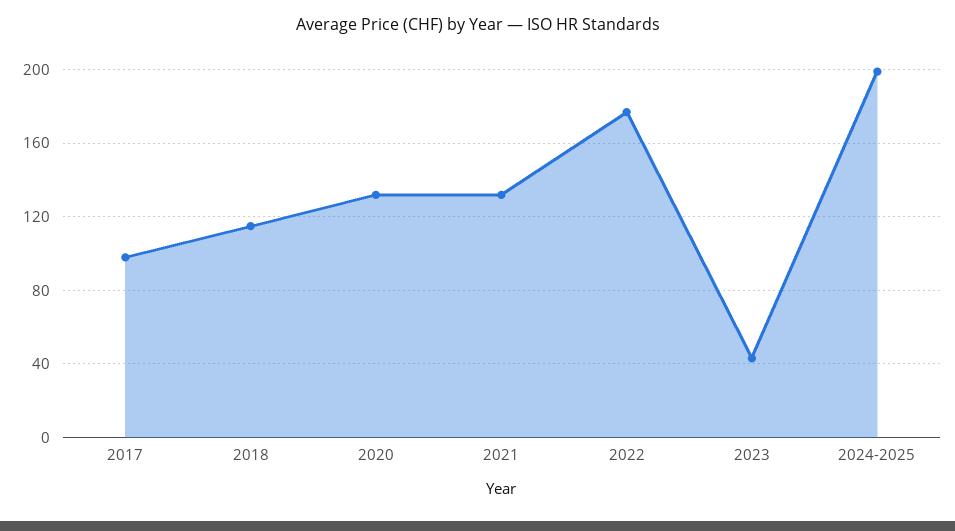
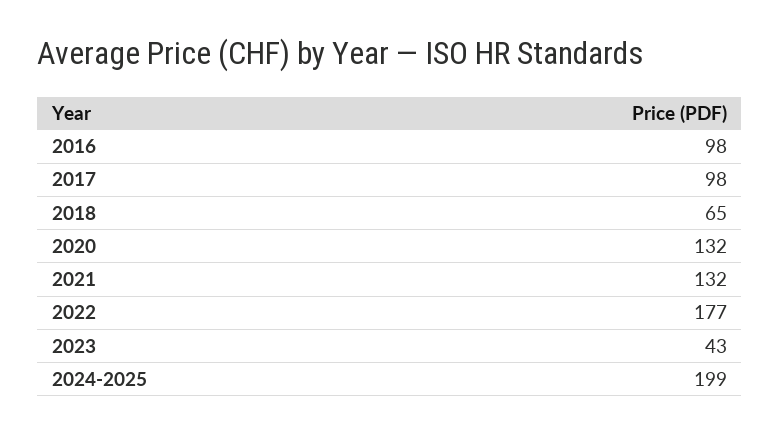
  {
    "2017": 98,
-   "2018": 115,
+   "2018": 65,
    "2020": 132,
    "2021": 132,
    "2022": 177,
    "2023": 43,
-   "2024-2025": 199
+   "2024-2025": 199,
+   "2016": 98
  }

